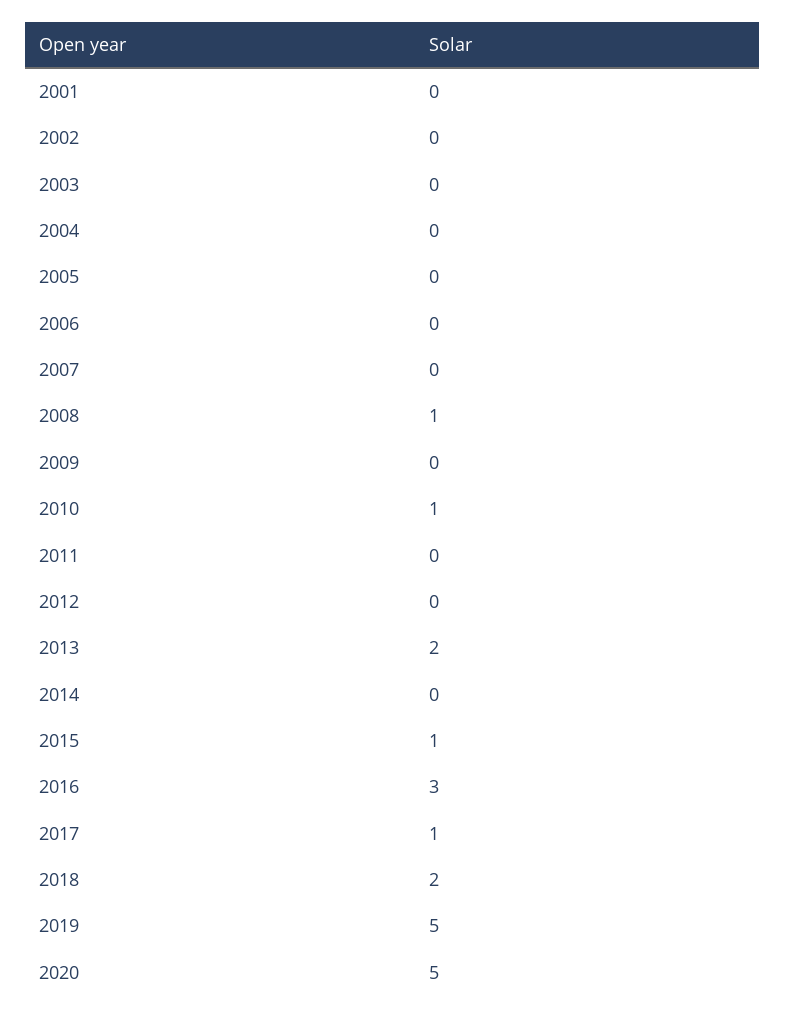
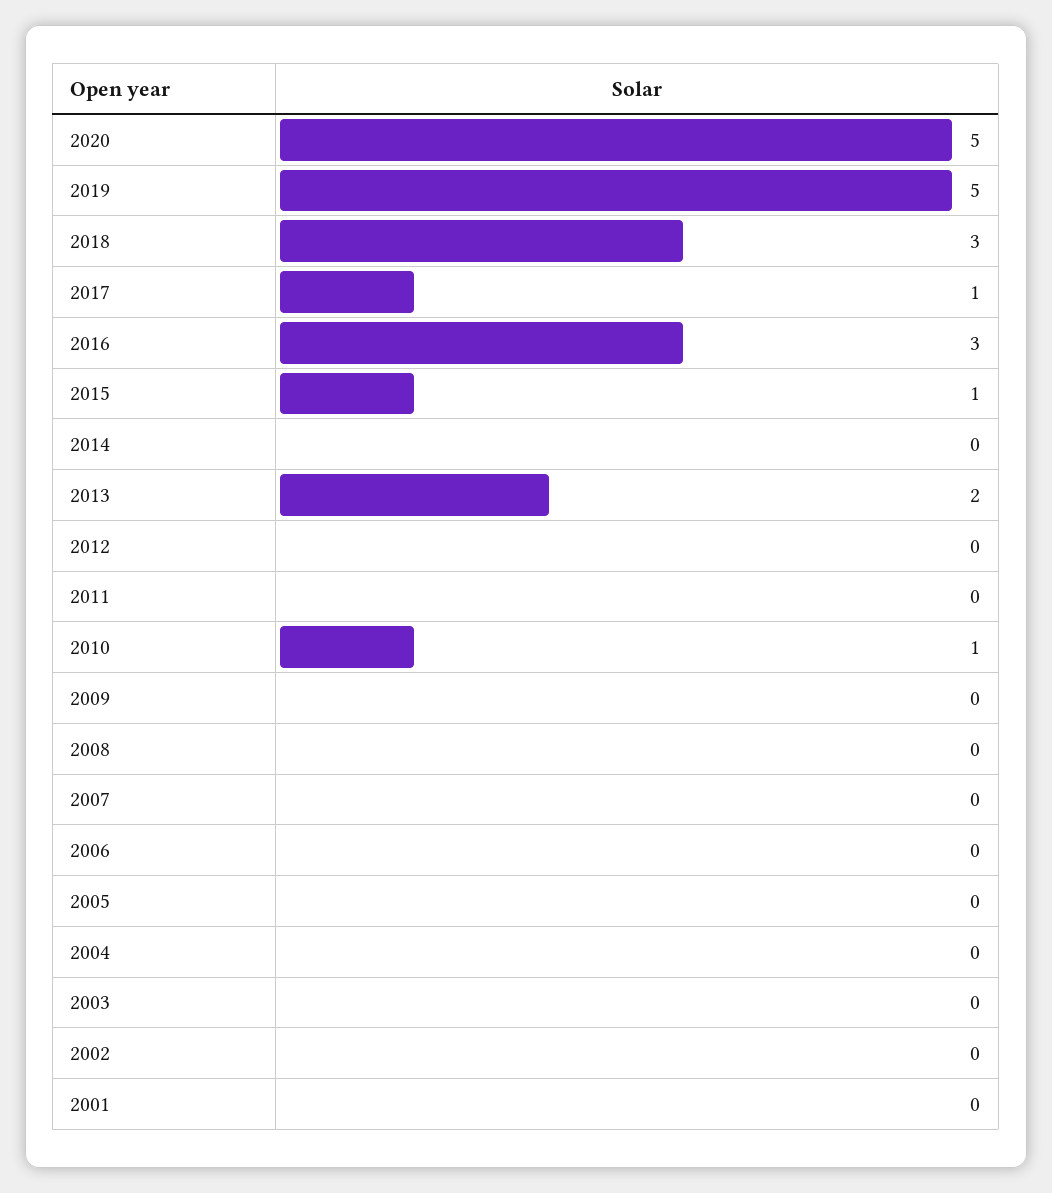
  {
    "2001": 0,
    "2002": 0,
    "2003": 0,
    "2004": 0,
    "2005": 0,
    "2006": 0,
    "2007": 0,
-   "2008": 1,
+   "2008": 0,
    "2009": 0,
    "2010": 1,
    "2011": 0,
    "2012": 0,
    "2013": 2,
    "2014": 0,
    "2015": 1,
    "2016": 3,
    "2017": 1,
-   "2018": 2,
+   "2018": 3,
    "2019": 5,
    "2020": 5
  }

